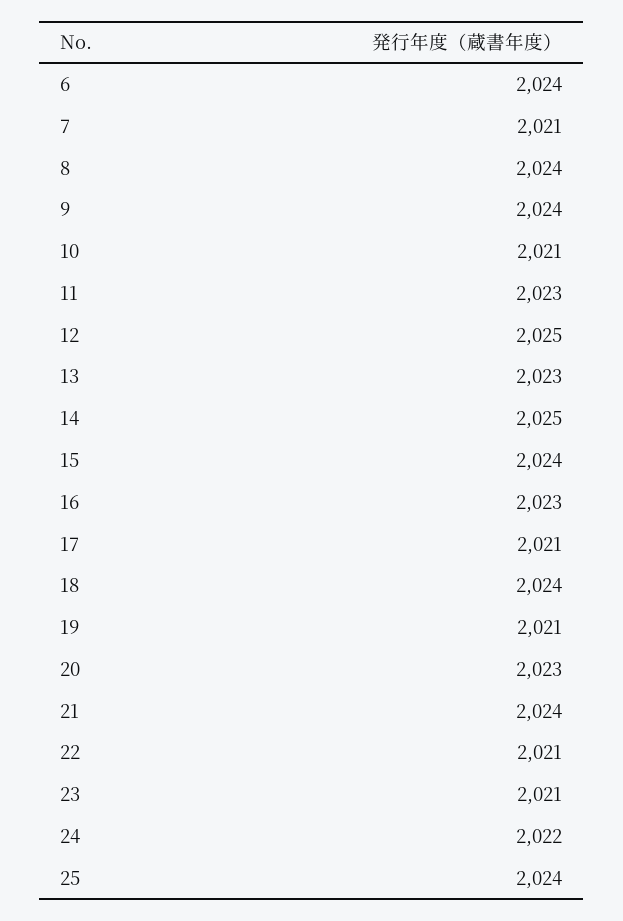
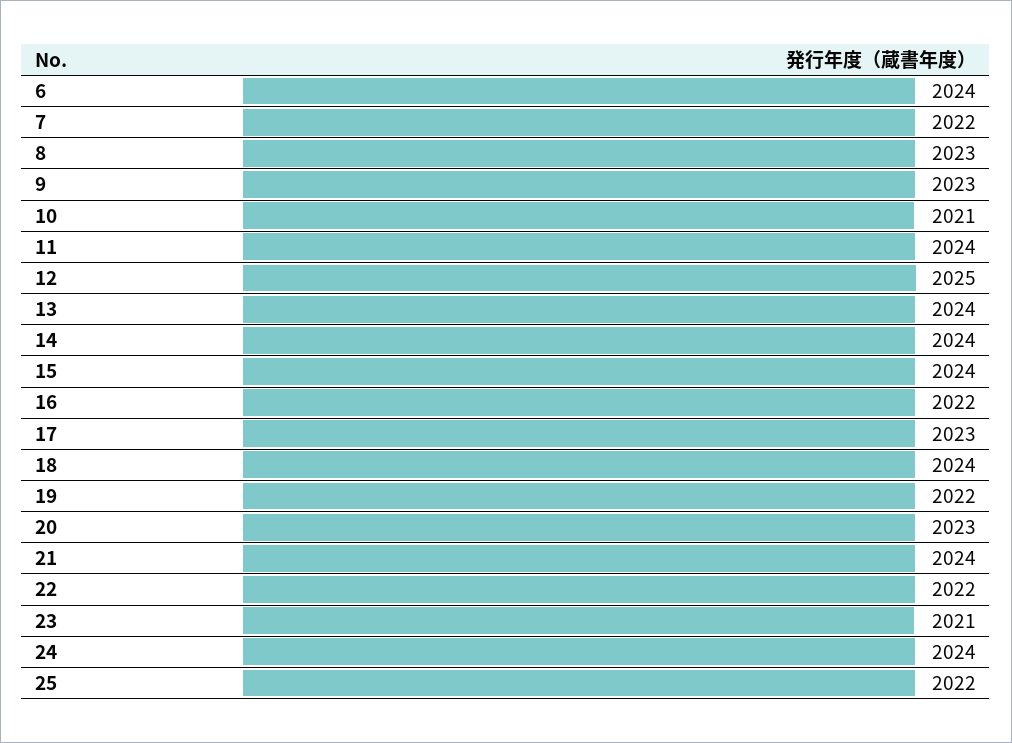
  {
    "6": 2024,
-   "7": 2021,
+   "7": 2022,
-   "8": 2024,
+   "8": 2023,
-   "9": 2024,
+   "9": 2023,
    "10": 2021,
-   "11": 2023,
+   "11": 2024,
    "12": 2025,
-   "13": 2023,
+   "13": 2024,
-   "14": 2025,
+   "14": 2024,
    "15": 2024,
-   "16": 2023,
+   "16": 2022,
-   "17": 2021,
+   "17": 2023,
    "18": 2024,
-   "19": 2021,
+   "19": 2022,
    "20": 2023,
    "21": 2024,
-   "22": 2021,
+   "22": 2022,
    "23": 2021,
-   "24": 2022,
+   "24": 2024,
-   "25": 2024
+   "25": 2022
  }

